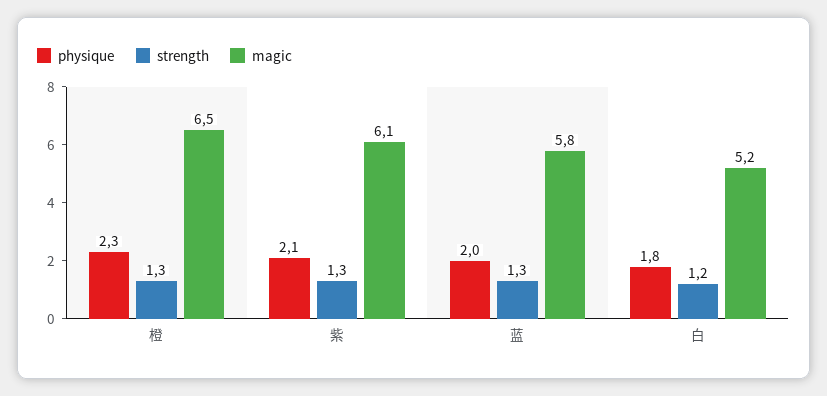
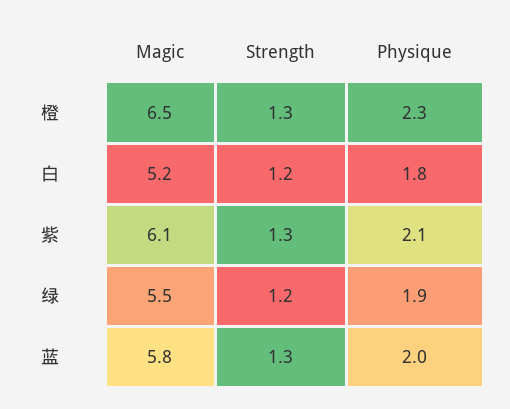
  {
    "physique": {
      "橙": 2.3,
      "紫": 2.1,
      "蓝": 2,
-     "白": 1.8
+     "白": 1.8,
+     "绿": 1.9
    },
    "strength": {
      "橙": 1.3,
      "紫": 1.3,
      "蓝": 1.3,
-     "白": 1.2
+     "白": 1.2,
+     "绿": 1.2
    },
    "magic": {
      "橙": 6.5,
      "紫": 6.1,
      "蓝": 5.8,
-     "白": 5.2
+     "白": 5.2,
+     "绿": 5.5
    }
  }

